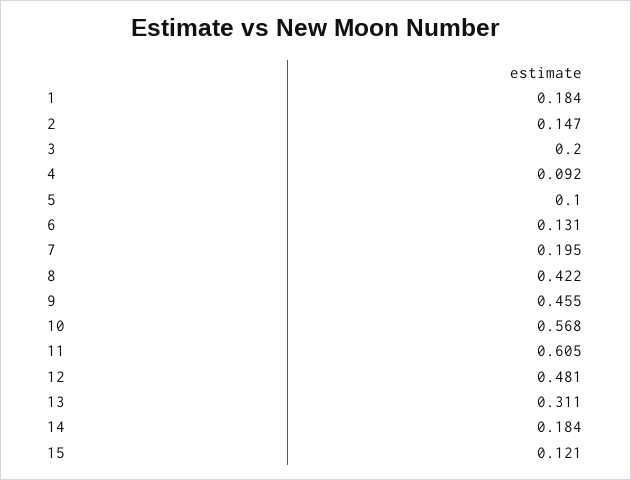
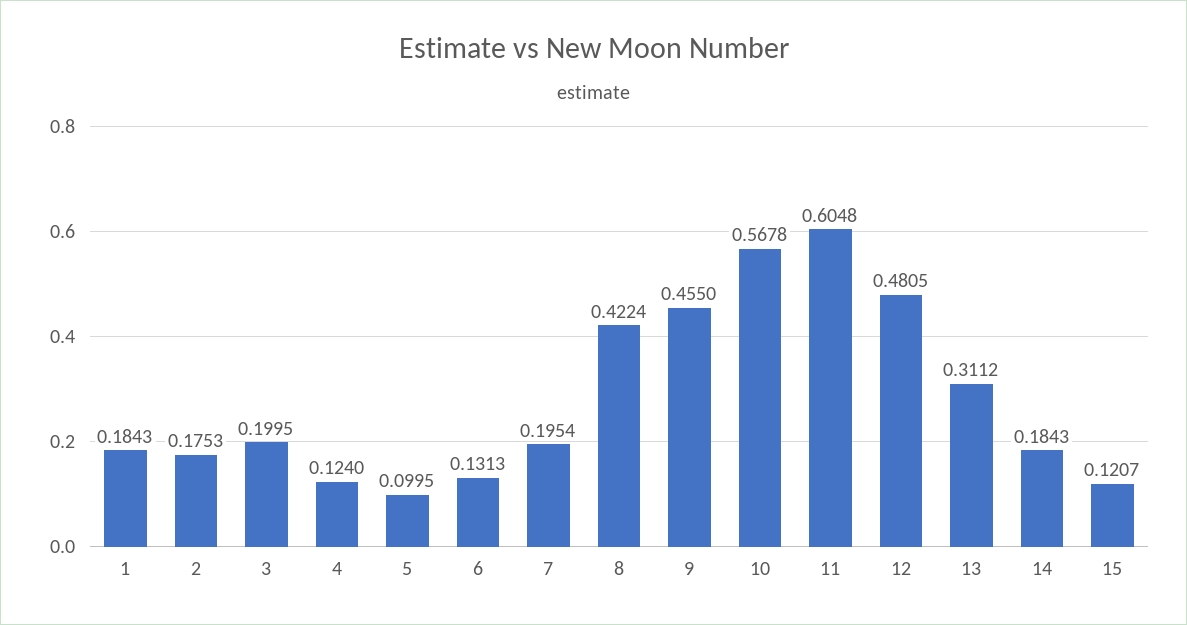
  {
    "1": 0.1843,
-   "2": 0.147,
+   "2": 0.1753,
    "3": 0.1995,
-   "4": 0.092,
+   "4": 0.124,
    "5": 0.0995,
    "6": 0.1313,
    "7": 0.1954,
    "8": 0.4224,
    "9": 0.455,
    "10": 0.5678,
    "11": 0.6048,
    "12": 0.4805,
    "13": 0.3112,
    "14": 0.1843,
    "15": 0.1207
  }

